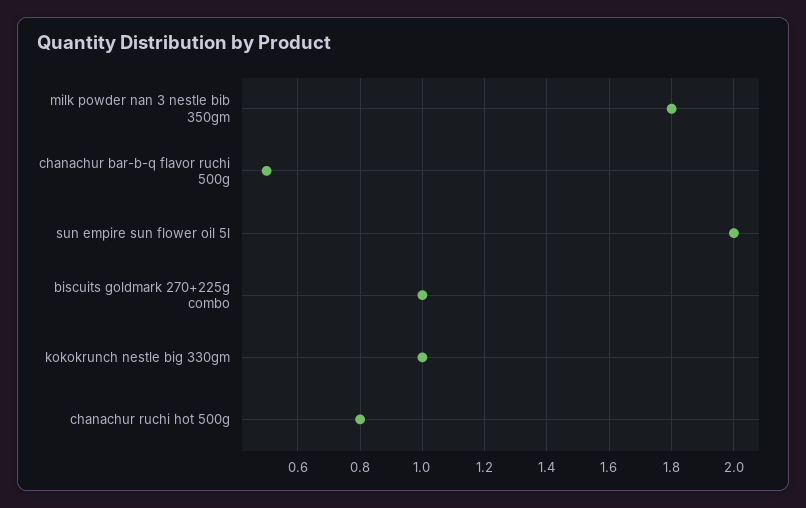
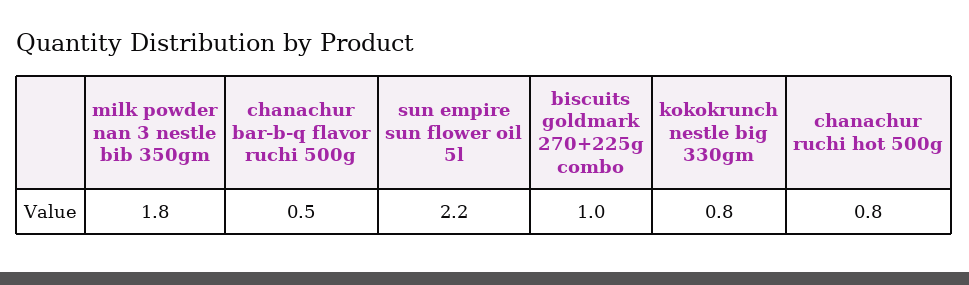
  {
    "milk powder nan 3 nestle bib 350gm": 1.8,
    "chanachur bar-b-q flavor ruchi 500g": 0.5,
-   "sun empire sun flower oil 5l": 2,
+   "sun empire sun flower oil 5l": 2.2,
    "biscuits goldmark 270+225g combo": 1,
-   "kokokrunch nestle big 330gm": 1,
+   "kokokrunch nestle big 330gm": 0.8,
    "chanachur ruchi hot 500g": 0.8
  }

